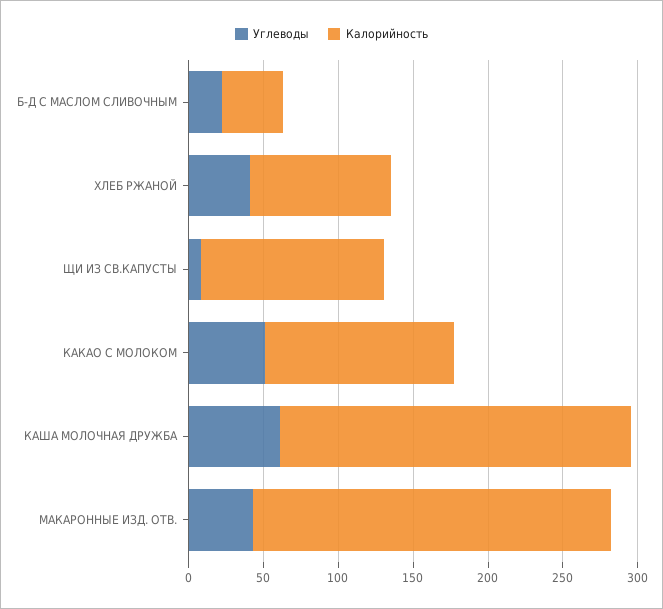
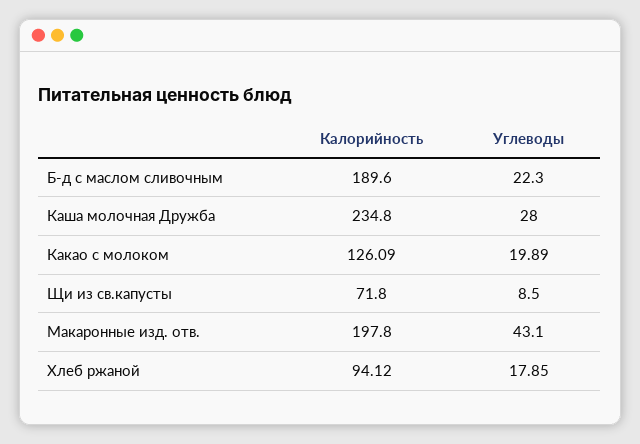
  {
    "Углеводы": {
      "Б-Д С МАСЛОМ СЛИВОЧНЫМ": 22.3,
-     "ХЛЕБ РЖАНОЙ": 40,
+     "ХЛЕБ РЖАНОЙ": 17.85,
      "ЩИ ИЗ СВ.КАПУСТЫ": 8.5,
-     "КАКАО С МОЛОКОМ": 50,
+     "КАКАО С МОЛОКОМ": 19.89,
-     "КАША МОЛОЧНАЯ ДРУЖБА": 60,
+     "КАША МОЛОЧНАЯ ДРУЖБА": 28,
      "МАКАРОННЫЕ ИЗД. ОТВ.": 43.1
    },
    "Калорийность": {
-     "Б-Д С МАСЛОМ СЛИВОЧНЫМ": 40,
+     "Б-Д С МАСЛОМ СЛИВОЧНЫМ": 189.6,
      "ХЛЕБ РЖАНОЙ": 94.12,
-     "ЩИ ИЗ СВ.КАПУСТЫ": 120,
+     "ЩИ ИЗ СВ.КАПУСТЫ": 71.8,
      "КАКАО С МОЛОКОМ": 126.09,
      "КАША МОЛОЧНАЯ ДРУЖБА": 234.8,
-     "МАКАРОННЫЕ ИЗД. ОТВ.": 240
+     "МАКАРОННЫЕ ИЗД. ОТВ.": 197.8
    }
  }

